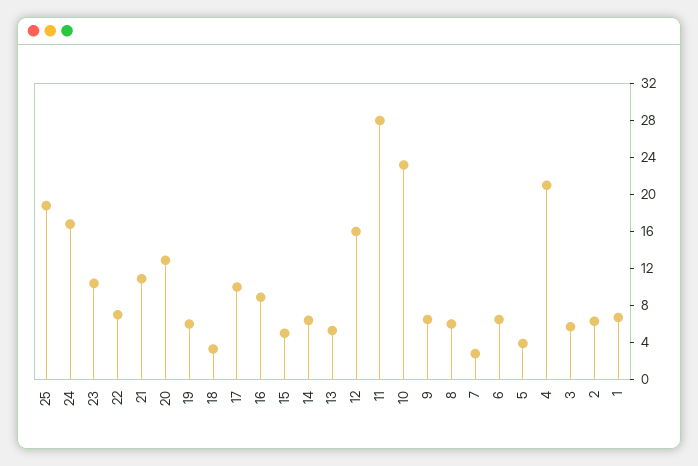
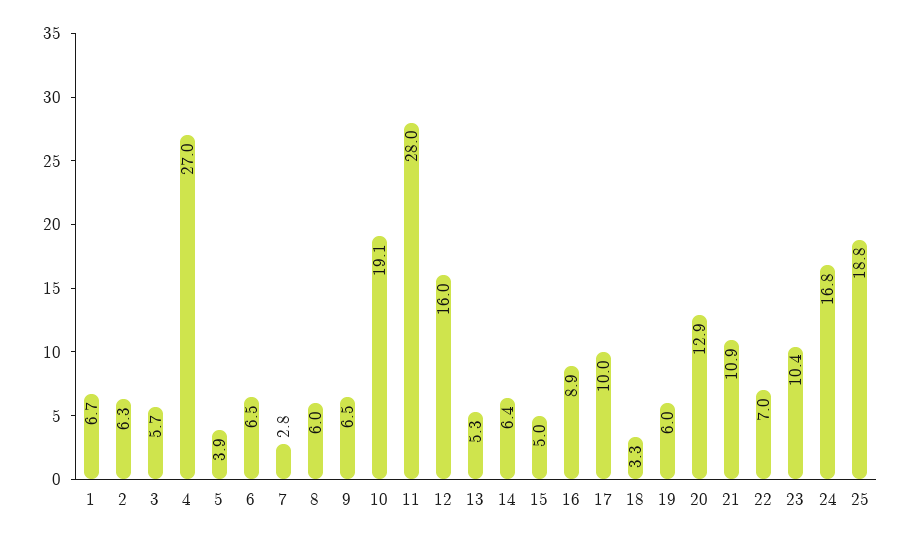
  {
    "25": 18.8,
    "24": 16.8,
    "23": 10.4,
    "22": 7,
    "21": 10.9,
    "20": 12.9,
    "19": 6,
    "18": 3.3,
    "17": 10,
    "16": 8.9,
    "15": 5,
    "14": 6.4,
    "13": 5.3,
    "12": 16,
    "11": 28,
-   "10": 23,
+   "10": 19.1,
    "9": 6.5,
    "8": 6,
    "7": 2.8,
    "6": 6.5,
    "5": 3.9,
-   "4": 21,
+   "4": 27,
    "3": 5.7,
    "2": 6.3,
    "1": 6.7
  }

